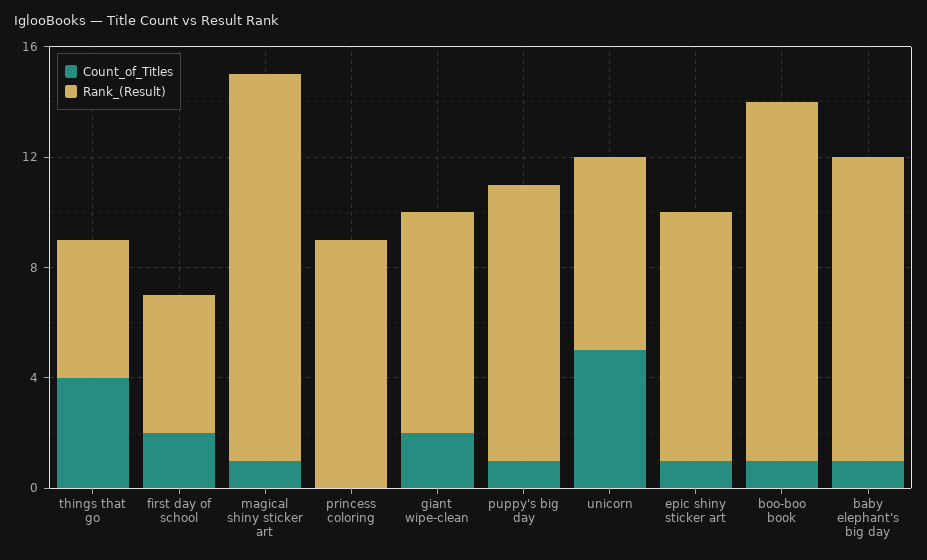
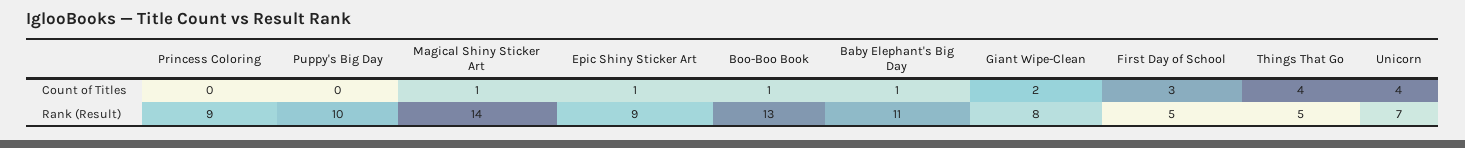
  {
    "Count_of_Titles": {
      "things that go": 4,
-     "first day of school": 2,
+     "first day of school": 3,
      "magical shiny sticker art": 1,
      "princess coloring": 0,
      "giant wipe-clean": 2,
-     "puppy's big day": 1,
+     "puppy's big day": 0,
-     "unicorn": 5,
+     "unicorn": 4,
      "epic shiny sticker art": 1,
      "boo-boo book": 1,
      "baby elephant's big day": 1
    },
    "Rank_(Result)": {
      "things that go": 5,
      "first day of school": 5,
      "magical shiny sticker art": 14,
      "princess coloring": 9,
      "giant wipe-clean": 8,
      "puppy's big day": 10,
      "unicorn": 7,
      "epic shiny sticker art": 9,
      "boo-boo book": 13,
      "baby elephant's big day": 11
    }
  }

